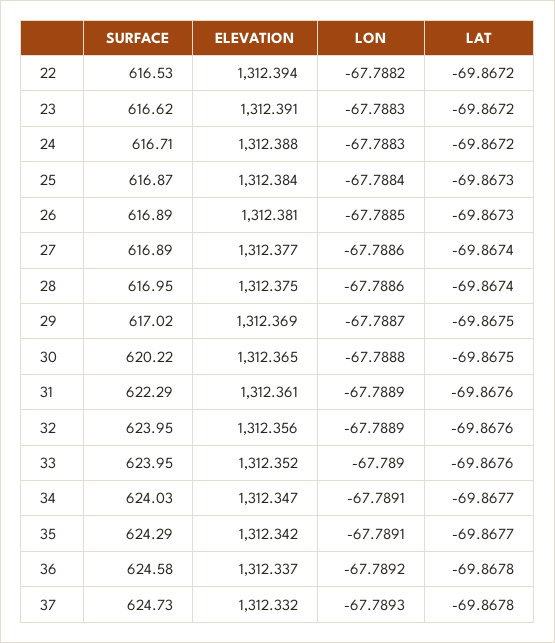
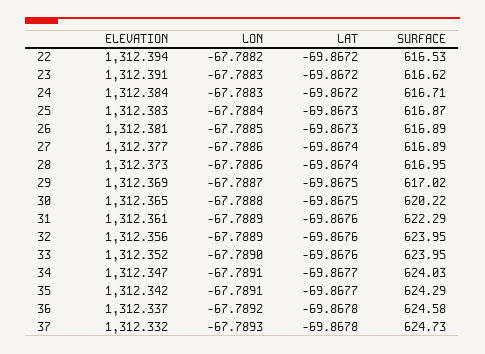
  {
    "SURFACE": {
      "22": 616.53,
      "23": 616.62,
      "24": 616.71,
      "25": 616.87,
      "26": 616.89,
      "27": 616.89,
      "28": 616.95,
      "29": 617.02,
      "30": 620.22,
      "31": 622.29,
      "32": 623.95,
      "33": 623.95,
      "34": 624.03,
      "35": 624.29,
      "36": 624.58,
      "37": 624.73
    },
    "ELEVATION": {
      "22": 1312.394,
      "23": 1312.391,
-     "24": 1312.388,
+     "24": 1312.384,
-     "25": 1312.384,
+     "25": 1312.383,
      "26": 1312.381,
      "27": 1312.377,
-     "28": 1312.375,
+     "28": 1312.373,
      "29": 1312.369,
      "30": 1312.365,
      "31": 1312.361,
      "32": 1312.356,
      "33": 1312.352,
      "34": 1312.347,
      "35": 1312.342,
      "36": 1312.337,
      "37": 1312.332
    },
    "LON": {
      "22": -67.7882,
      "23": -67.7883,
      "24": -67.7883,
      "25": -67.7884,
      "26": -67.7885,
      "27": -67.7886,
      "28": -67.7886,
      "29": -67.7887,
      "30": -67.7888,
      "31": -67.7889,
      "32": -67.7889,
      "33": -67.789,
      "34": -67.7891,
      "35": -67.7891,
      "36": -67.7892,
      "37": -67.7893
    },
    "LAT": {
      "22": -69.8672,
      "23": -69.8672,
      "24": -69.8672,
      "25": -69.8673,
      "26": -69.8673,
      "27": -69.8674,
      "28": -69.8674,
      "29": -69.8675,
      "30": -69.8675,
      "31": -69.8676,
      "32": -69.8676,
      "33": -69.8676,
      "34": -69.8677,
      "35": -69.8677,
      "36": -69.8678,
      "37": -69.8678
    }
  }

